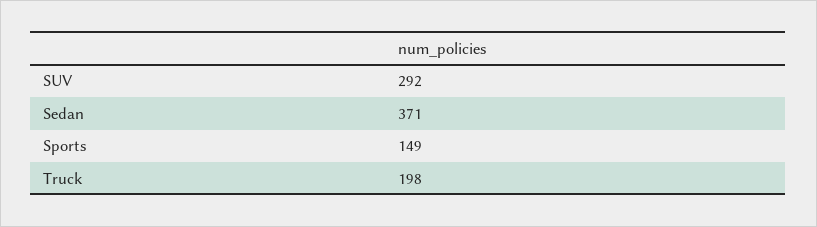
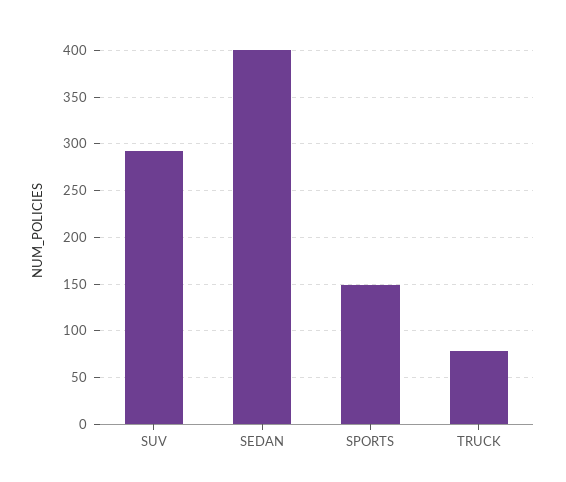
  {
    "SUV": 292,
-   "Sedan": 371,
+   "Sedan": 400,
    "Sports": 149,
-   "Truck": 198
+   "Truck": 80
  }

